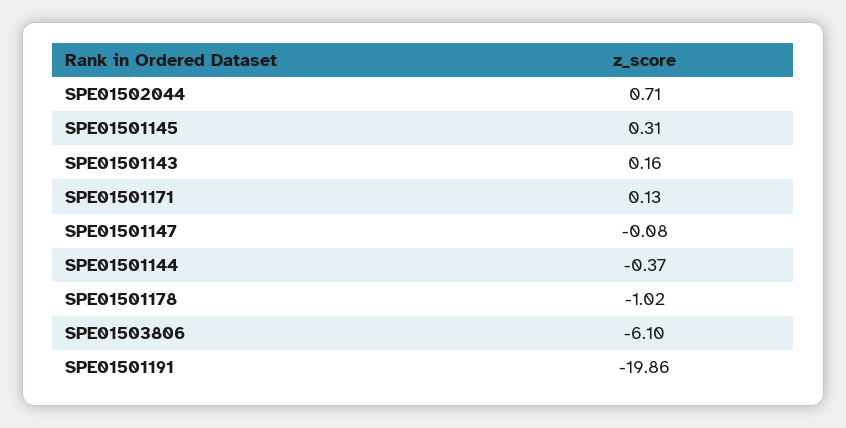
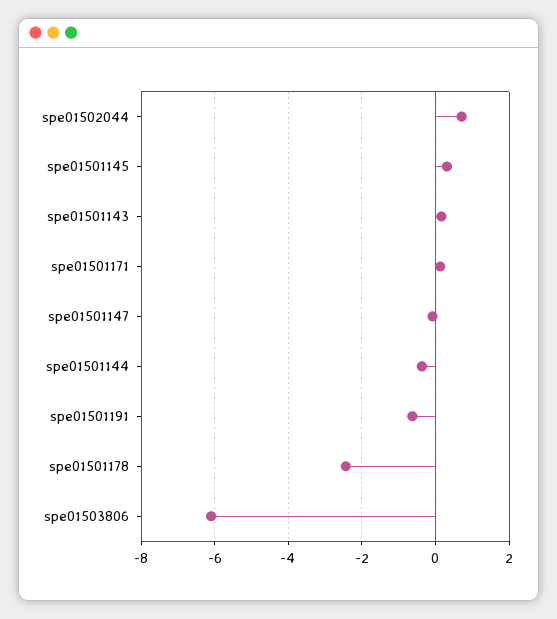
  {
    "SPE01502044": 0.71,
    "SPE01501145": 0.31,
    "SPE01501143": 0.16,
    "SPE01501171": 0.13,
    "SPE01501147": -0.08,
    "SPE01501144": -0.37,
-   "SPE01501178": -1.02,
+   "SPE01501178": -2.4,
    "SPE01503806": -6.1,
-   "SPE01501191": -19.86
+   "SPE01501191": -0.6
  }

